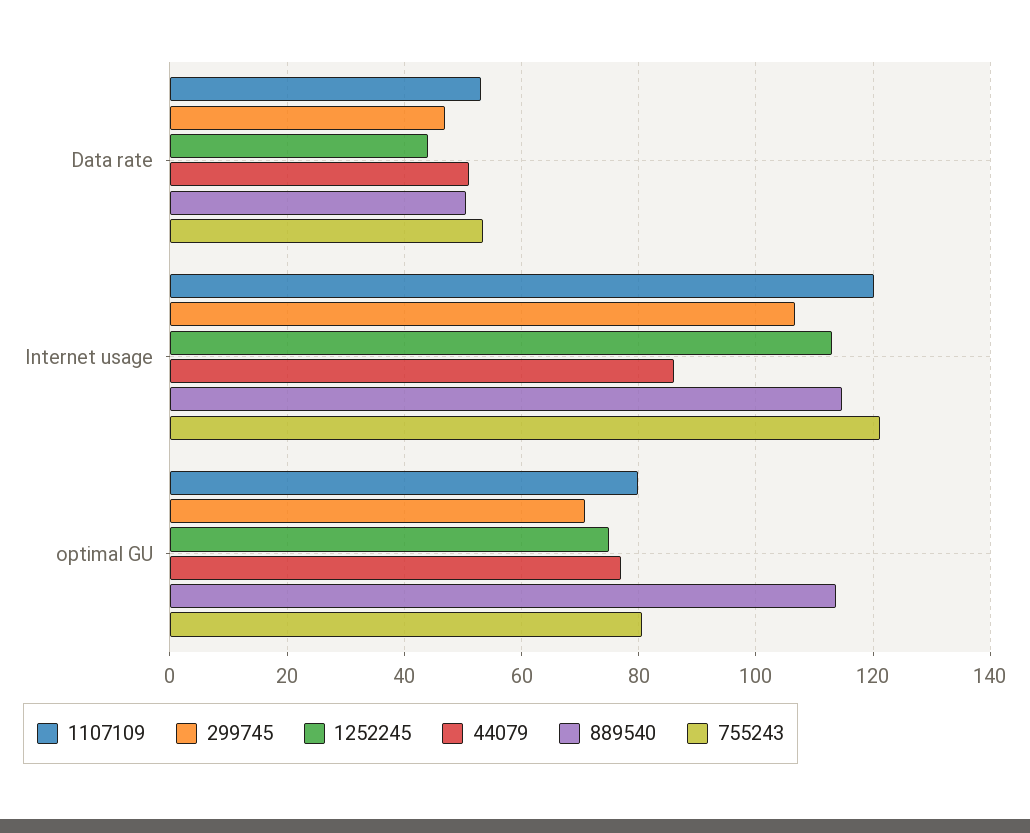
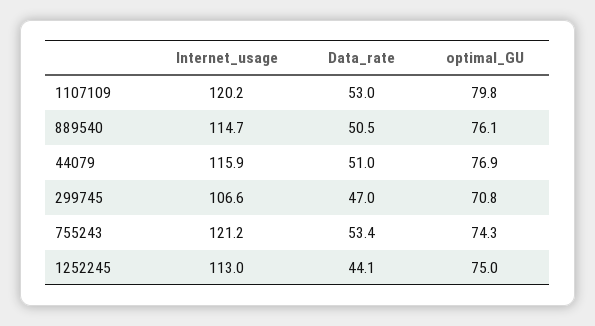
  {
    "1107109": {
      "Data rate": 53,
      "Internet usage": 120.2,
      "optimal GU": 79.8
    },
    "299745": {
      "Data rate": 47,
      "Internet usage": 106.6,
      "optimal GU": 70.8
    },
    "1252245": {
      "Data rate": 44.1,
      "Internet usage": 113,
      "optimal GU": 75
    },
    "44079": {
      "Data rate": 51,
-     "Internet usage": 86,
+     "Internet usage": 115.9,
      "optimal GU": 76.9
    },
    "889540": {
      "Data rate": 50.5,
      "Internet usage": 114.7,
-     "optimal GU": 114
+     "optimal GU": 76.1
    },
    "755243": {
      "Data rate": 53.4,
      "Internet usage": 121.2,
-     "optimal GU": 80
+     "optimal GU": 74.3
    }
  }

